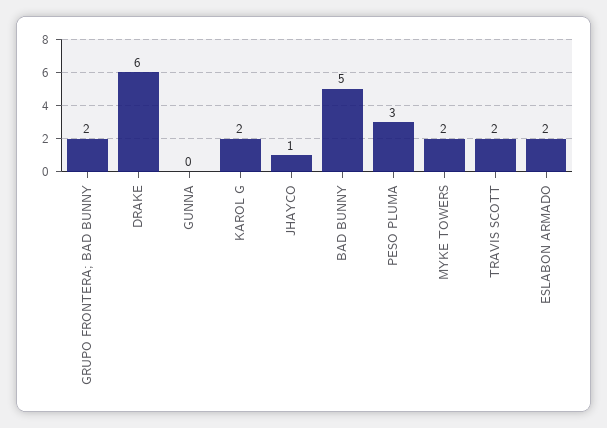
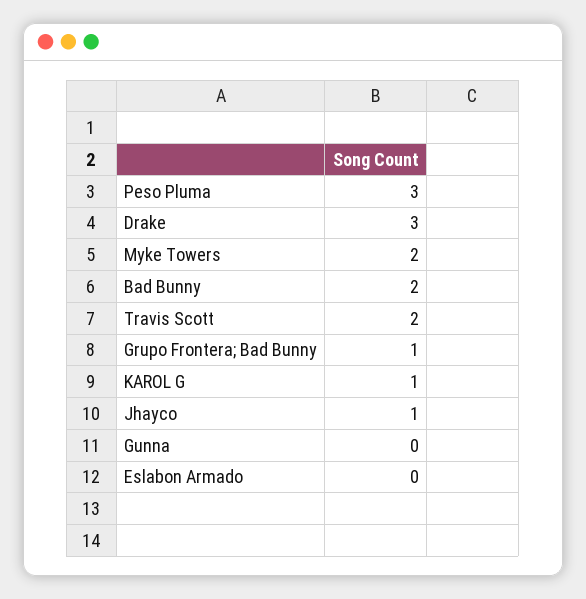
  {
-   "GRUPO FRONTERA; BAD BUNNY": 2,
+   "GRUPO FRONTERA; BAD BUNNY": 1,
-   "DRAKE": 6,
+   "DRAKE": 3,
    "GUNNA": 0,
-   "KAROL G": 2,
+   "KAROL G": 1,
    "JHAYCO": 1,
-   "BAD BUNNY": 5,
+   "BAD BUNNY": 2,
    "PESO PLUMA": 3,
    "MYKE TOWERS": 2,
    "TRAVIS SCOTT": 2,
-   "ESLABON ARMADO": 2
+   "ESLABON ARMADO": 0
  }

